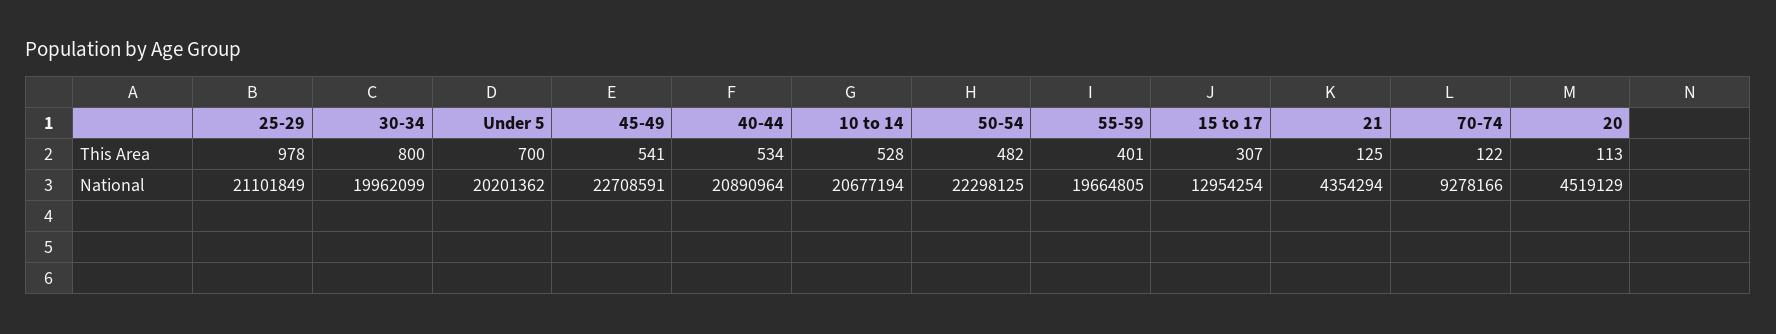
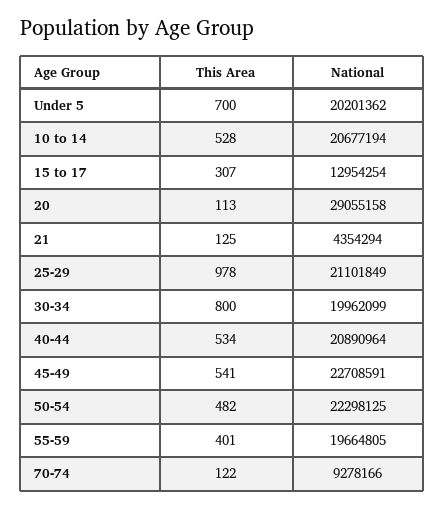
  {
    "25-29": {
      "This Area": 978,
      "National": 21101849
    },
    "30-34": {
      "This Area": 800,
      "National": 19962099
    },
    "Under 5": {
      "This Area": 700,
      "National": 20201362
    },
    "45-49": {
      "This Area": 541,
      "National": 22708591
    },
    "40-44": {
      "This Area": 534,
      "National": 20890964
    },
    "10 to 14": {
      "This Area": 528,
      "National": 20677194
    },
    "50-54": {
      "This Area": 482,
      "National": 22298125
    },
    "55-59": {
      "This Area": 401,
      "National": 19664805
    },
    "15 to 17": {
      "This Area": 307,
      "National": 12954254
    },
    "21": {
      "This Area": 125,
      "National": 4354294
    },
    "70-74": {
      "This Area": 122,
      "National": 9278166
    },
    "20": {
      "This Area": 113,
-     "National": 4519129
+     "National": 29055158
    }
  }

